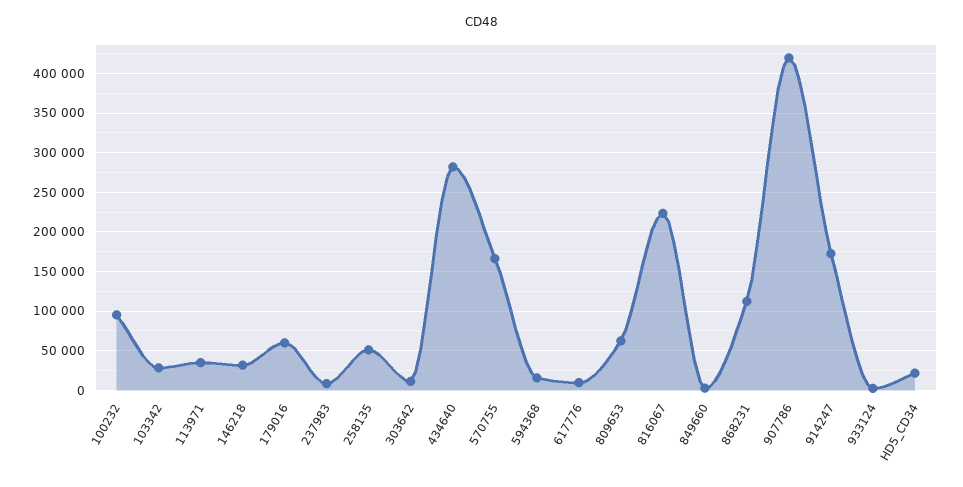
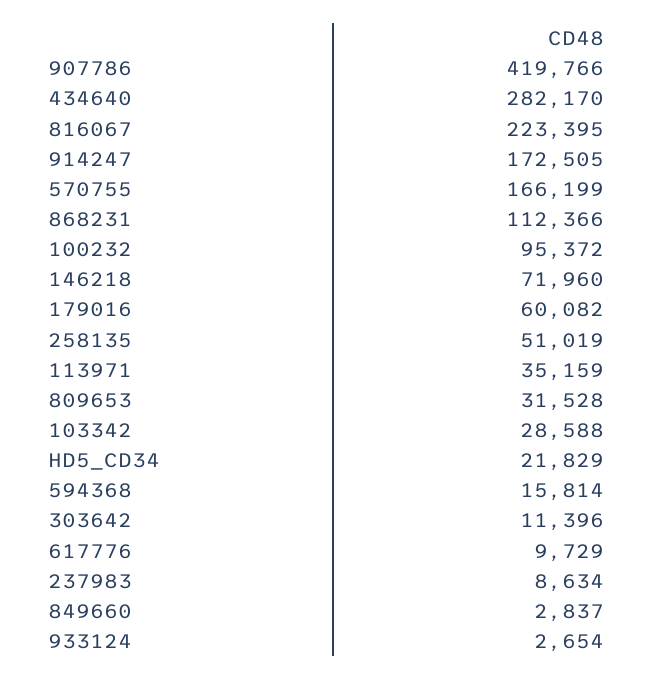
  {
    "100232": 95372,
    "103342": 28588,
    "113971": 35159,
-   "146218": 30000,
+   "146218": 71960,
    "179016": 60082,
    "237983": 8634,
    "258135": 51019,
    "303642": 11396,
    "434640": 282170,
    "570755": 166199,
    "594368": 15814,
    "617776": 9729,
-   "809653": 60000,
+   "809653": 31528,
    "816067": 223395,
    "849660": 2837,
    "868231": 112366,
    "907786": 419766,
    "914247": 172505,
    "933124": 2654,
    "HD5_CD34": 21829
  }

